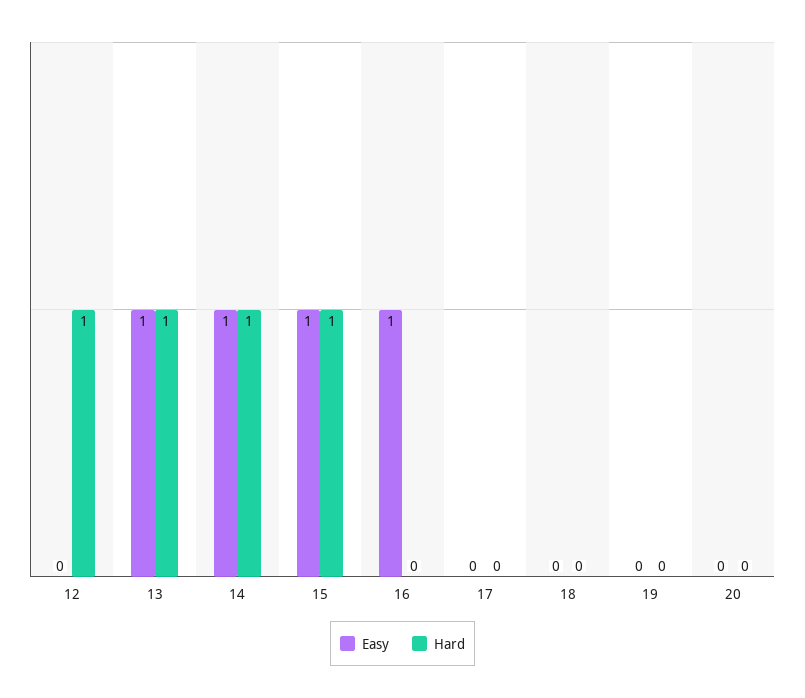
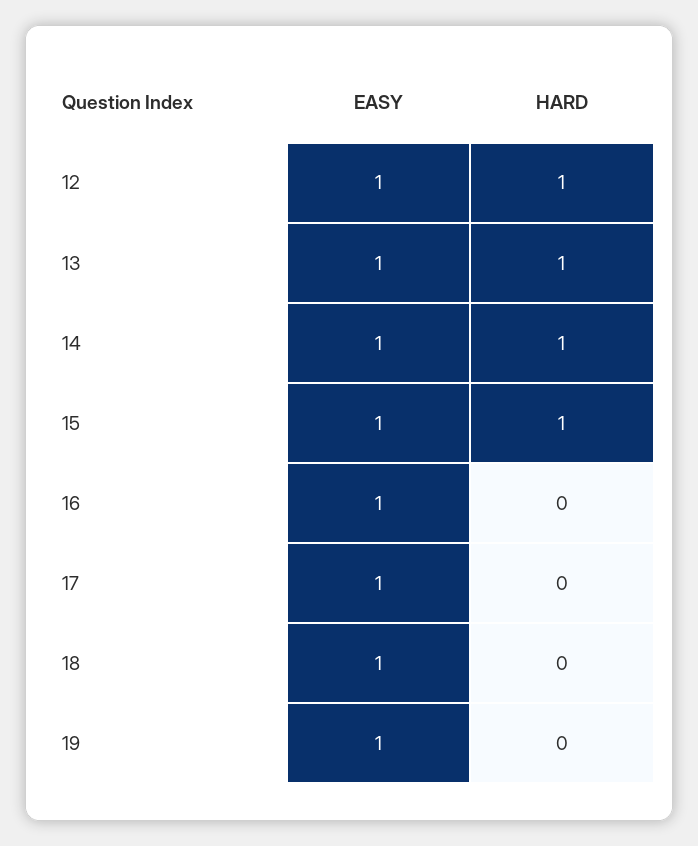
  {
    "Easy": {
-     "12": 0,
+     "12": 1,
      "13": 1,
      "14": 1,
      "15": 1,
      "16": 1,
-     "17": 0,
+     "17": 1,
-     "18": 0,
+     "18": 1,
-     "19": 0,
+     "19": 1
-     "20": 0
    },
    "Hard": {
      "12": 1,
      "13": 1,
      "14": 1,
      "15": 1,
      "16": 0,
      "17": 0,
      "18": 0,
-     "19": 0,
+     "19": 0
-     "20": 0
    }
  }

